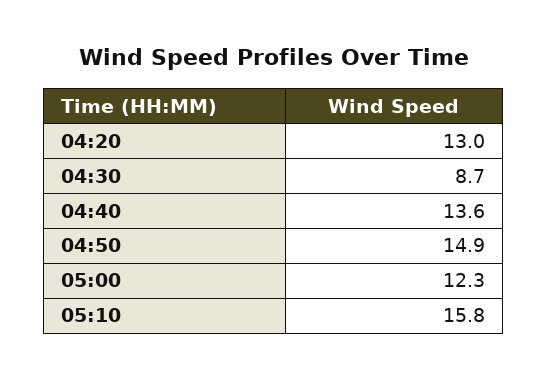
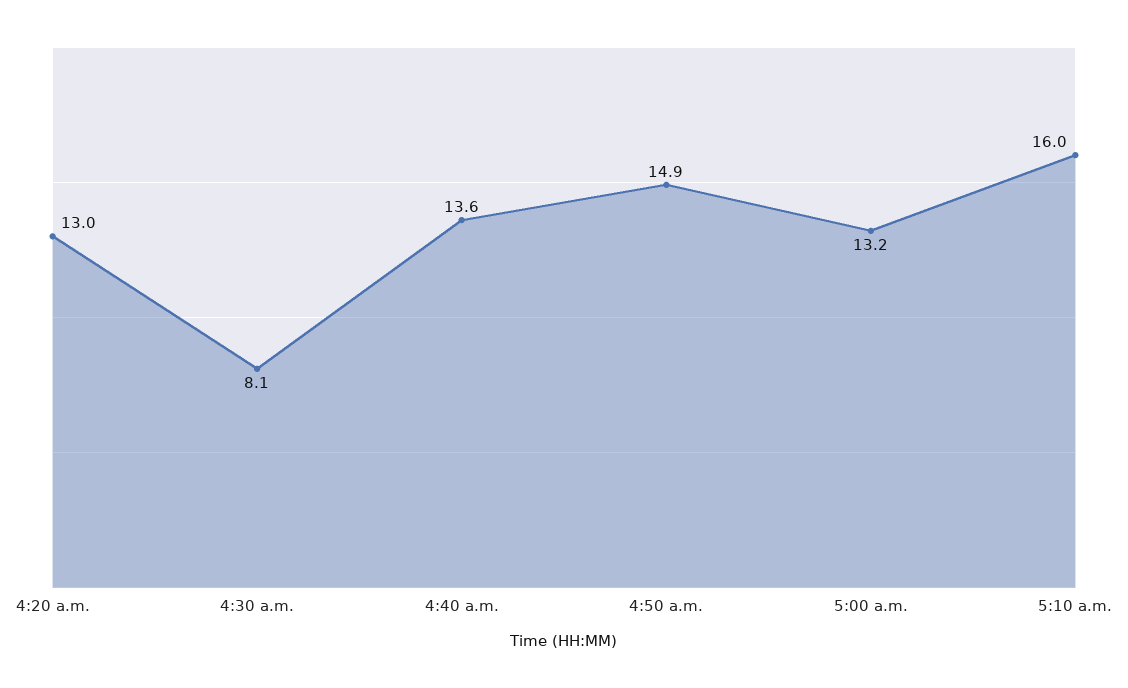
  {
    "04:20": 13,
-   "04:30": 8.7,
+   "04:30": 8.1,
    "04:40": 13.6,
    "04:50": 14.9,
-   "05:00": 12.3,
+   "05:00": 13.2,
-   "05:10": 15.8
+   "05:10": 16
  }

